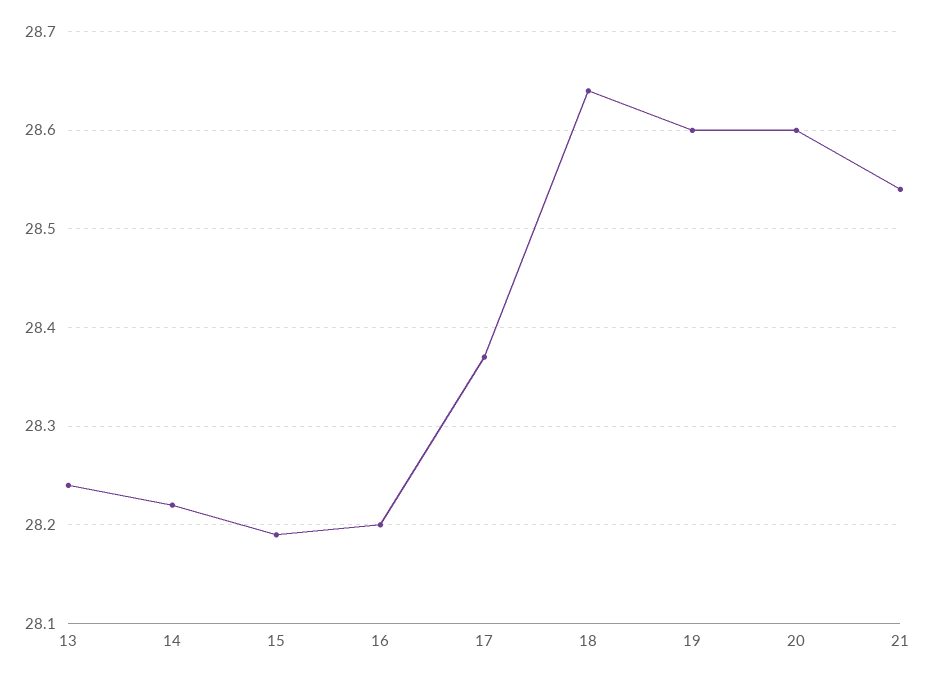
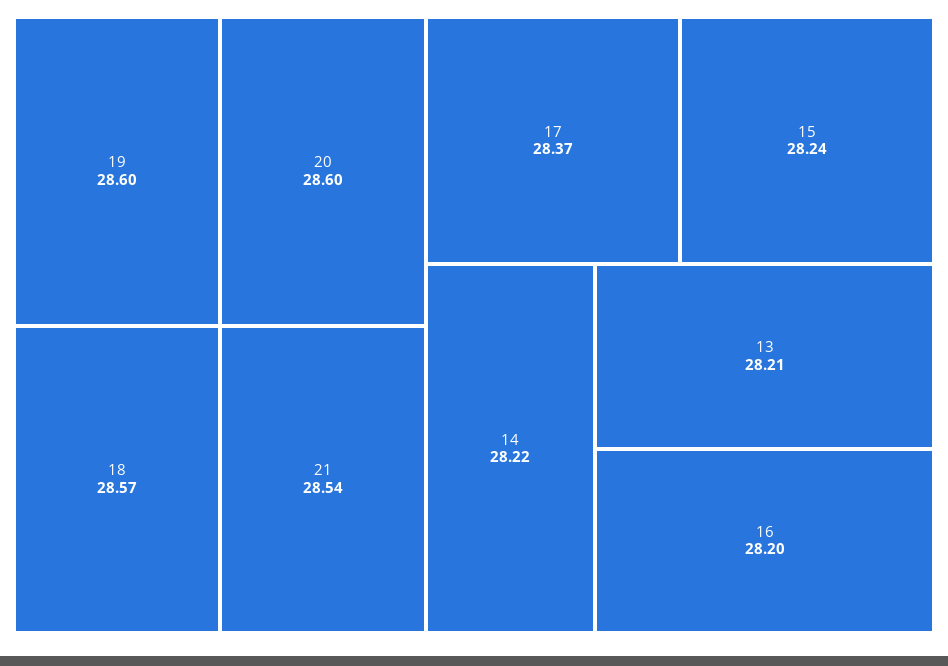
  {
-   "13": 28.24,
+   "13": 28.21,
    "14": 28.22,
-   "15": 28.19,
+   "15": 28.24,
    "16": 28.2,
    "17": 28.37,
-   "18": 28.64,
+   "18": 28.57,
    "19": 28.6,
    "20": 28.6,
    "21": 28.54
  }

